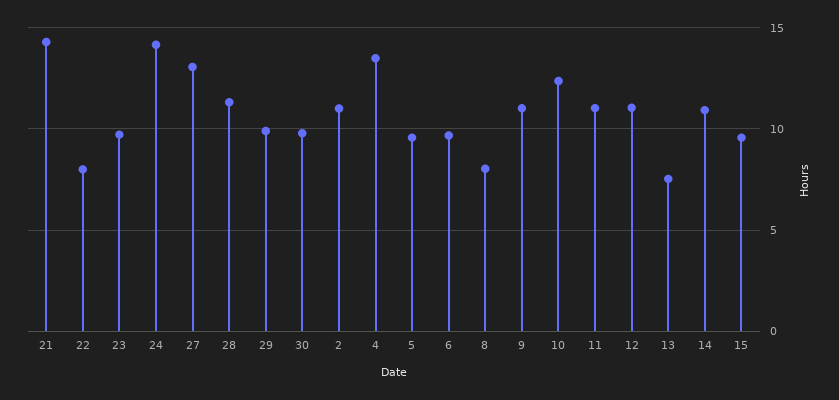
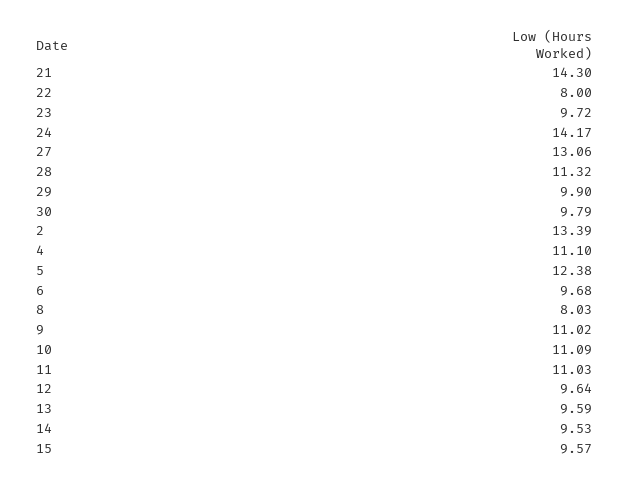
  {
    "21": 14.3,
    "22": 8,
    "23": 9.72,
    "24": 14.17,
    "27": 13.06,
    "28": 11.32,
    "29": 9.9,
    "30": 9.79,
-   "2": 11,
+   "2": 13.39,
-   "4": 13.5,
+   "4": 11.1,
-   "5": 9.5,
+   "5": 12.38,
    "6": 9.68,
    "8": 8.03,
    "9": 11.02,
-   "10": 12.5,
+   "10": 11.09,
    "11": 11.03,
-   "12": 11,
+   "12": 9.64,
-   "13": 7.5,
+   "13": 9.59,
-   "14": 11,
+   "14": 9.53,
    "15": 9.57
  }

